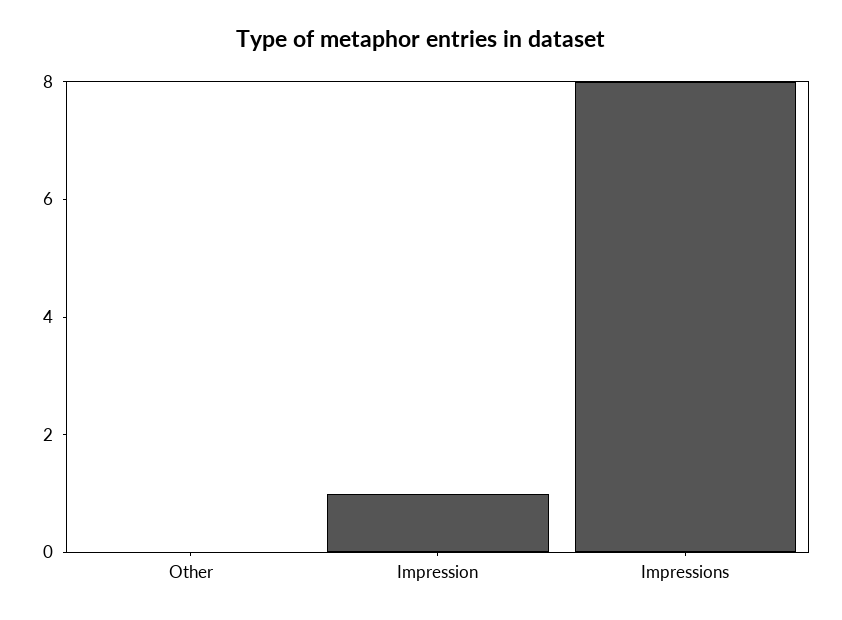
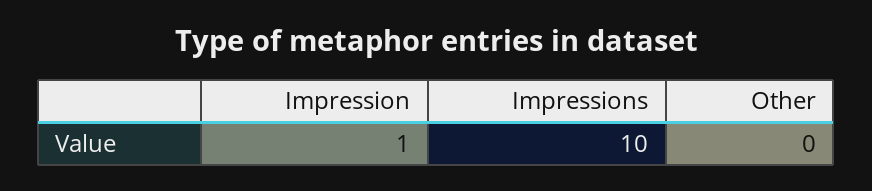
  {
    "Other": 0,
    "Impression": 1,
-   "Impressions": 8
+   "Impressions": 10
  }

